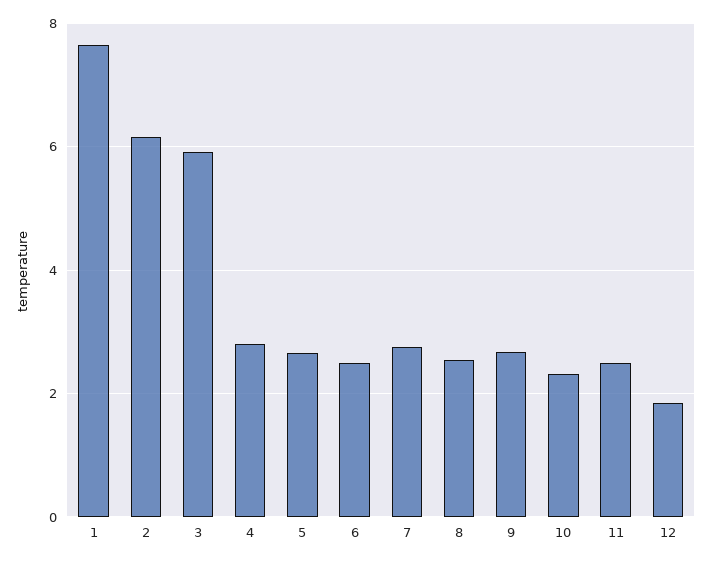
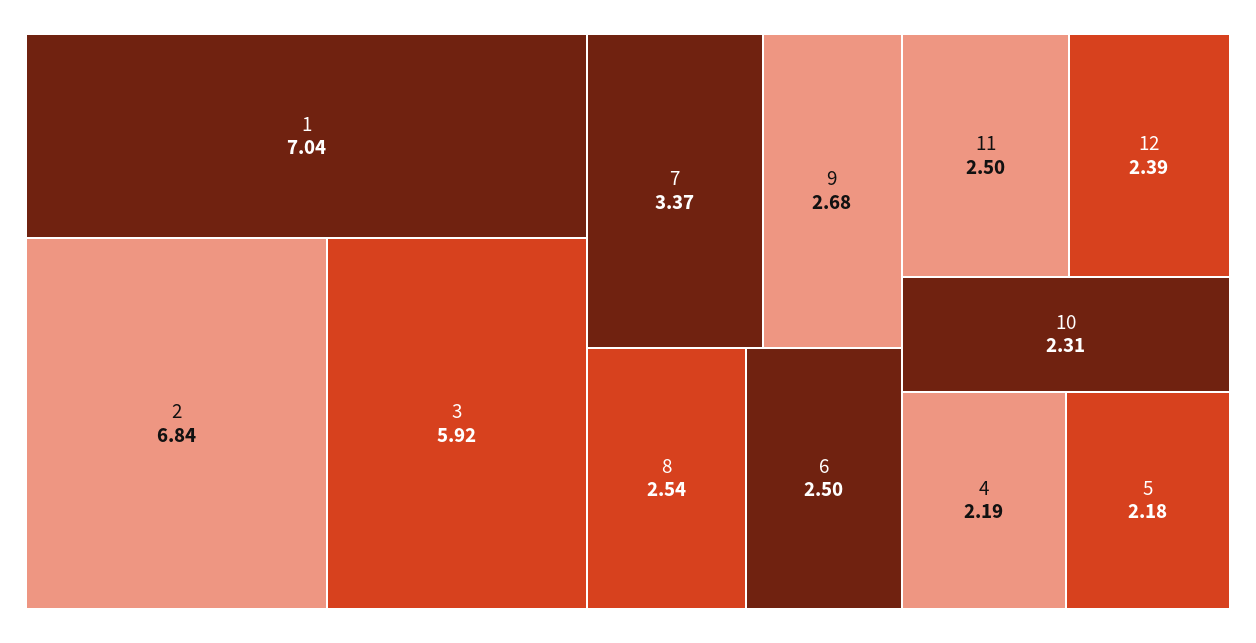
  {
-   "1": 7.6,
+   "1": 7.04,
-   "2": 6.2,
+   "2": 6.84,
    "3": 5.92,
-   "4": 2.8,
+   "4": 2.19,
-   "5": 2.6,
+   "5": 2.18,
    "6": 2.5,
-   "7": 2.8,
+   "7": 3.37,
    "8": 2.54,
    "9": 2.68,
    "10": 2.31,
    "11": 2.5,
-   "12": 1.8
+   "12": 2.39
  }

